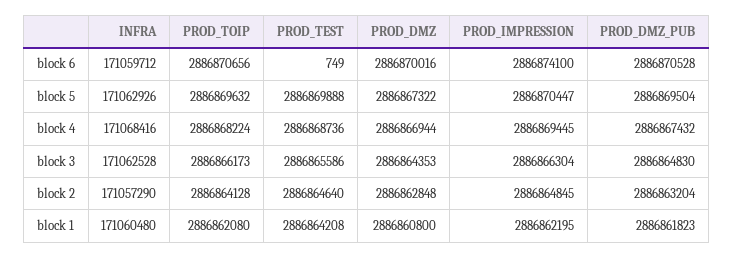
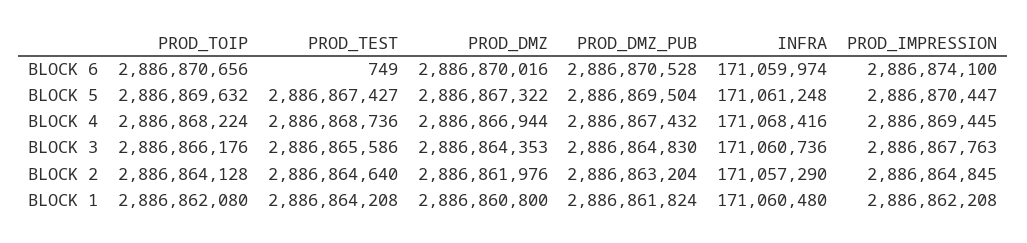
  {
    "INFRA": {
-     "block 6": 171059712,
+     "block 6": 171059974,
-     "block 5": 171062926,
+     "block 5": 171061248,
      "block 4": 171068416,
-     "block 3": 171062528,
+     "block 3": 171060736,
      "block 2": 171057290,
      "block 1": 171060480
    },
    "PROD_TOIP": {
      "block 6": 2886870656,
      "block 5": 2886869632,
      "block 4": 2886868224,
-     "block 3": 2886866173,
+     "block 3": 2886866176,
      "block 2": 2886864128,
      "block 1": 2886862080
    },
    "PROD_TEST": {
      "block 6": 749,
-     "block 5": 2886869888,
+     "block 5": 2886867427,
      "block 4": 2886868736,
      "block 3": 2886865586,
      "block 2": 2886864640,
      "block 1": 2886864208
    },
    "PROD_DMZ": {
      "block 6": 2886870016,
      "block 5": 2886867322,
      "block 4": 2886866944,
      "block 3": 2886864353,
-     "block 2": 2886862848,
+     "block 2": 2886861976,
      "block 1": 2886860800
    },
    "PROD_IMPRESSION": {
      "block 6": 2886874100,
      "block 5": 2886870447,
      "block 4": 2886869445,
-     "block 3": 2886866304,
+     "block 3": 2886867763,
      "block 2": 2886864845,
-     "block 1": 2886862195
+     "block 1": 2886862208
    },
    "PROD_DMZ_PUB": {
      "block 6": 2886870528,
      "block 5": 2886869504,
      "block 4": 2886867432,
      "block 3": 2886864830,
      "block 2": 2886863204,
-     "block 1": 2886861823
+     "block 1": 2886861824
    }
  }

